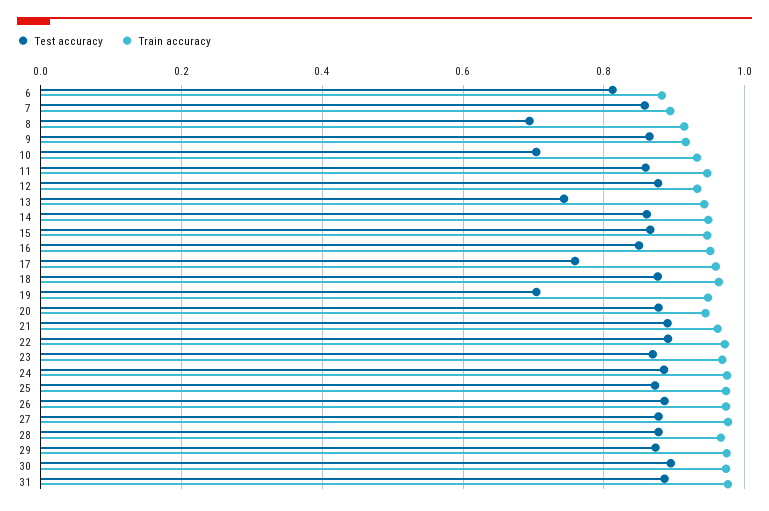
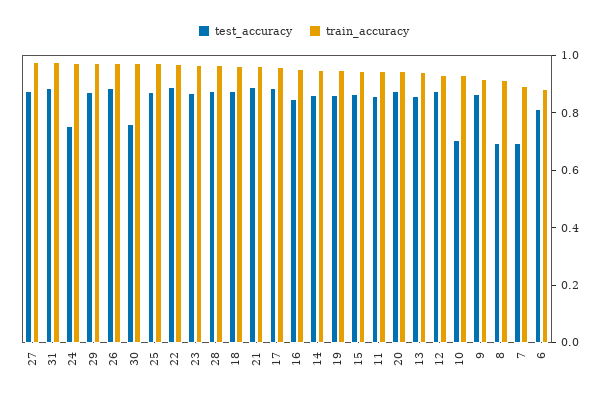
  {
    "Test accuracy": {
      "6": 0.82,
-     "7": 0.86,
+     "7": 0.7,
      "8": 0.7,
      "9": 0.86,
      "10": 0.7,
      "11": 0.86,
      "12": 0.88,
-     "13": 0.74,
+     "13": 0.85,
      "14": 0.86,
      "15": 0.86,
      "16": 0.84,
-     "17": 0.76,
+     "17": 0.9,
      "18": 0.88,
-     "19": 0.7,
+     "19": 0.85,
      "20": 0.88,
      "21": 0.9,
      "22": 0.9,
      "23": 0.86,
-     "24": 0.88,
+     "24": 0.75,
      "25": 0.88,
      "26": 0.88,
      "27": 0.88,
      "28": 0.88,
      "29": 0.88,
-     "30": 0.9,
+     "30": 0.75,
      "31": 0.88
    },
    "Train accuracy": {
      "6": 0.88,
      "7": 0.9,
      "8": 0.92,
      "9": 0.92,
      "10": 0.94,
      "11": 0.94,
      "12": 0.94,
      "13": 0.94,
      "14": 0.94,
      "15": 0.94,
      "16": 0.96,
      "17": 0.96,
      "18": 0.96,
      "19": 0.94,
      "20": 0.94,
      "21": 0.96,
      "22": 0.98,
      "23": 0.96,
      "24": 0.98,
      "25": 0.98,
      "26": 0.98,
      "27": 0.98,
      "28": 0.96,
      "29": 0.98,
      "30": 0.98,
      "31": 0.98
    }
  }

